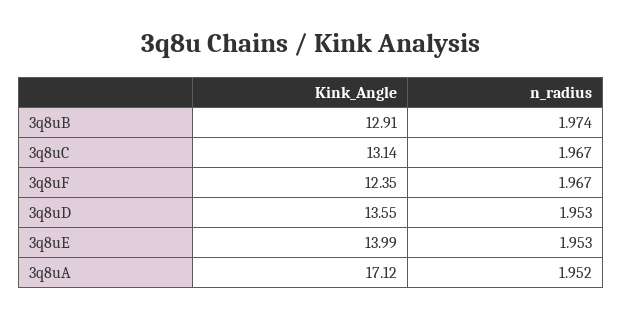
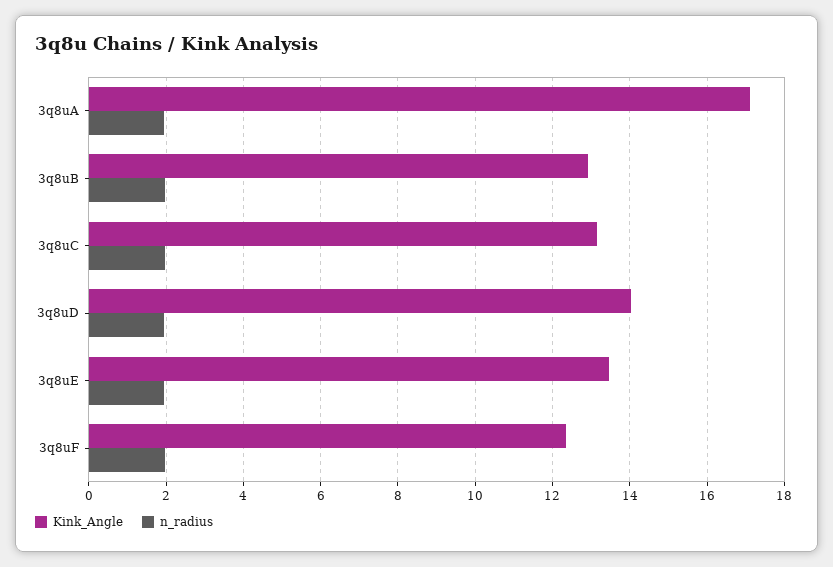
  {
    "Kink_Angle": {
      "3q8uB": 12.91,
      "3q8uC": 13.14,
      "3q8uF": 12.35,
-     "3q8uD": 13.55,
+     "3q8uD": 14,
-     "3q8uE": 13.99,
+     "3q8uE": 13.4,
      "3q8uA": 17.12
    },
    "n_radius": {
      "3q8uB": 1.974,
      "3q8uC": 1.967,
      "3q8uF": 1.967,
      "3q8uD": 1.953,
      "3q8uE": 1.953,
      "3q8uA": 1.952
    }
  }

